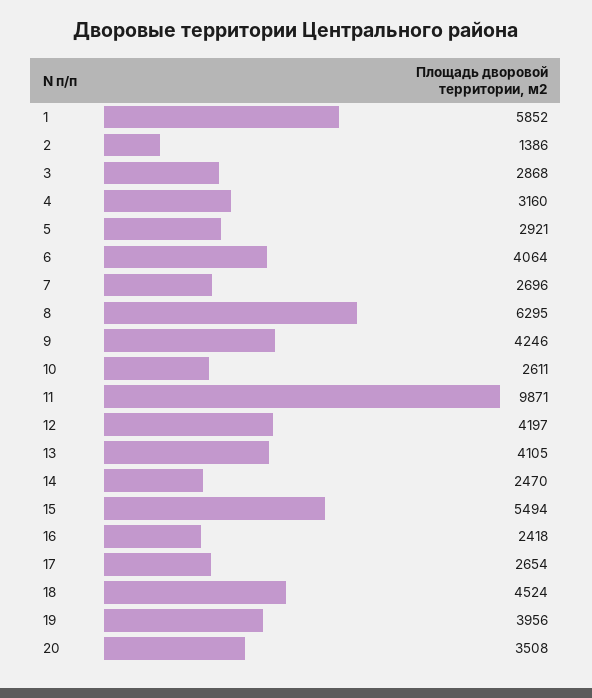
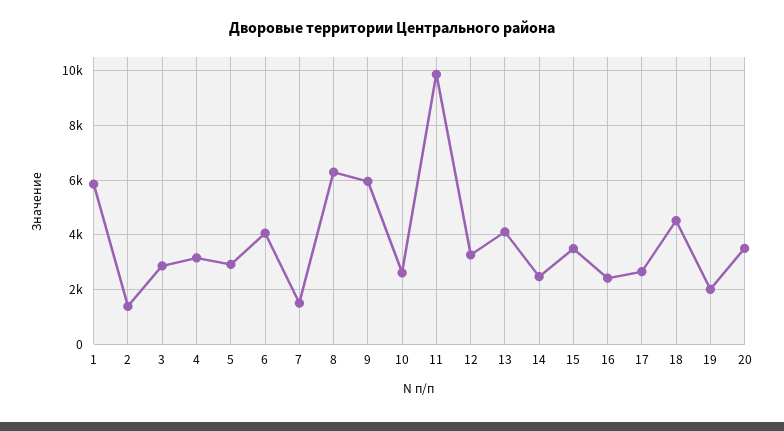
  {
    "1": 5852,
    "2": 1386,
    "3": 2868,
    "4": 3160,
    "5": 2921,
    "6": 4064,
-   "7": 2696,
+   "7": 1500,
    "8": 6295,
-   "9": 4246,
+   "9": 6000,
    "10": 2611,
    "11": 9871,
-   "12": 4197,
+   "12": 3250,
    "13": 4105,
    "14": 2470,
-   "15": 5494,
+   "15": 3500,
    "16": 2418,
    "17": 2654,
    "18": 4524,
-   "19": 3956,
+   "19": 2000,
    "20": 3508
  }

